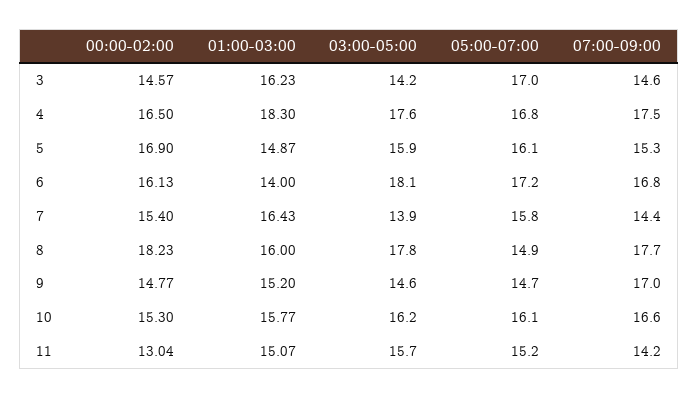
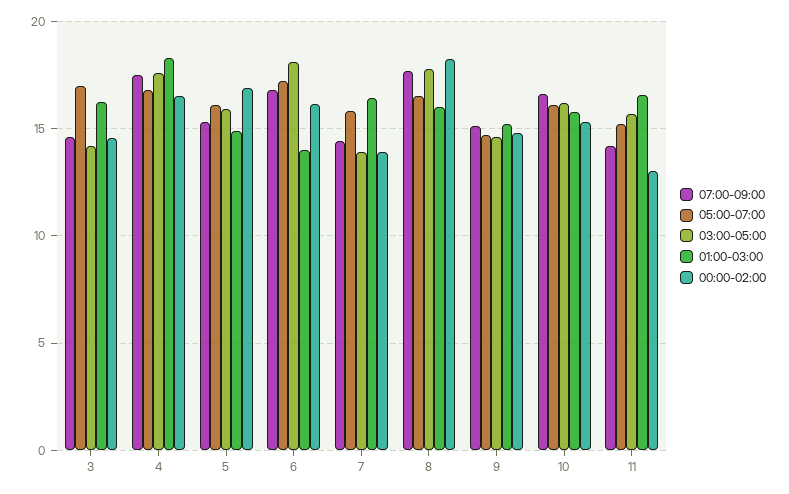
  {
    "00:00-02:00": {
      "3": 14.57,
      "4": 16.5,
      "5": 16.9,
      "6": 16.13,
-     "7": 15.4,
+     "7": 14,
      "8": 18.23,
      "9": 14.77,
      "10": 15.3,
      "11": 13.04
    },
    "01:00-03:00": {
      "3": 16.23,
      "4": 18.3,
      "5": 14.87,
      "6": 14,
      "7": 16.43,
      "8": 16,
      "9": 15.2,
      "10": 15.77,
-     "11": 15.07
+     "11": 16.5
    },
    "03:00-05:00": {
      "3": 14.2,
      "4": 17.6,
      "5": 15.9,
      "6": 18.1,
      "7": 13.9,
      "8": 17.8,
      "9": 14.6,
      "10": 16.2,
      "11": 15.7
    },
    "05:00-07:00": {
      "3": 17,
      "4": 16.8,
      "5": 16.1,
      "6": 17.2,
      "7": 15.8,
-     "8": 14.9,
+     "8": 16.5,
      "9": 14.7,
      "10": 16.1,
      "11": 15.2
    },
    "07:00-09:00": {
      "3": 14.6,
      "4": 17.5,
      "5": 15.3,
      "6": 16.8,
      "7": 14.4,
      "8": 17.7,
-     "9": 17,
+     "9": 15,
      "10": 16.6,
      "11": 14.2
    }
  }

